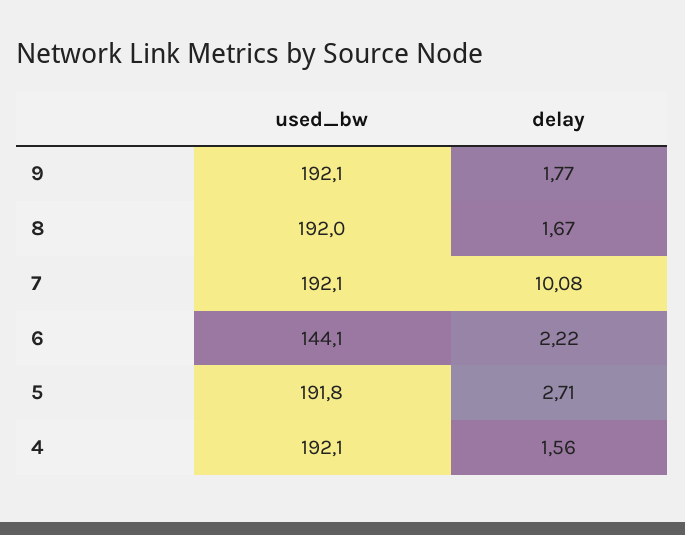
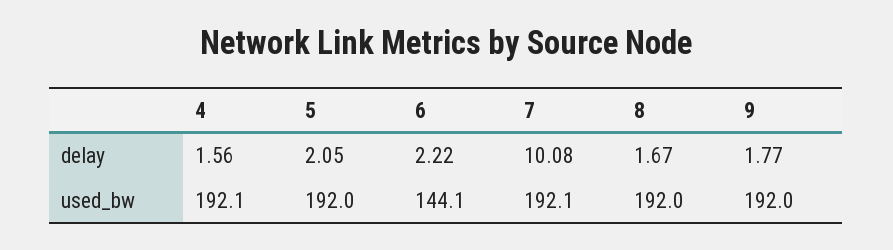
  {
    "used_bw": {
-     "9": 192.1,
+     "9": 192,
      "8": 192,
      "7": 192.1,
      "6": 144.1,
-     "5": 191.8,
+     "5": 192,
      "4": 192.1
    },
    "delay": {
      "9": 1.77,
      "8": 1.67,
      "7": 10.08,
      "6": 2.22,
-     "5": 2.71,
+     "5": 2.05,
      "4": 1.56
    }
  }

